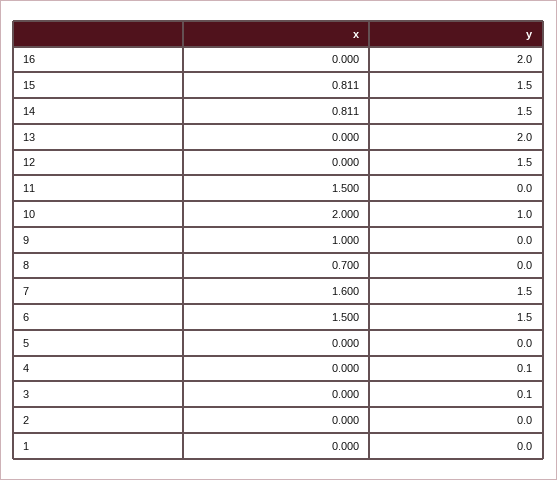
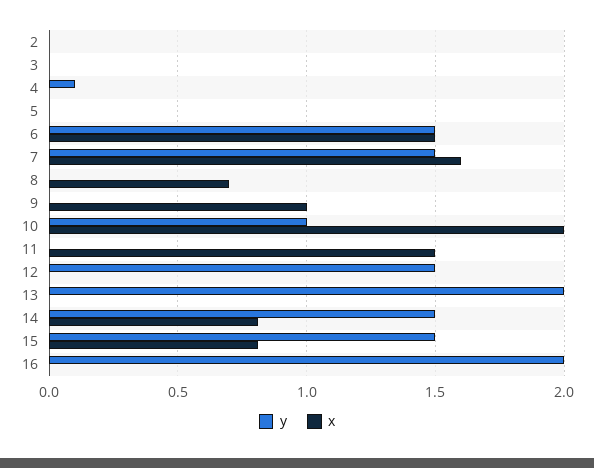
  {
    "x": {
      "16": 0,
      "15": 0.811,
      "14": 0.811,
      "13": 0,
      "12": 0,
      "11": 1.5,
      "10": 2,
      "9": 1,
      "8": 0.7,
      "7": 1.6,
      "6": 1.5,
      "5": 0,
      "4": 0,
      "3": 0,
-     "2": 0,
+     "2": 0
-     "1": 0
    },
    "y": {
      "16": 2,
      "15": 1.5,
      "14": 1.5,
      "13": 2,
      "12": 1.5,
      "11": 0,
      "10": 1,
      "9": 0,
      "8": 0,
      "7": 1.5,
      "6": 1.5,
      "5": 0,
      "4": 0.1,
-     "3": 0.1,
+     "3": 0,
-     "2": 0,
+     "2": 0
-     "1": 0
    }
  }

